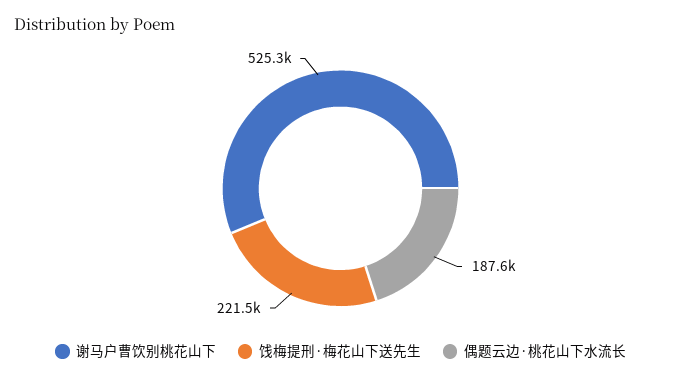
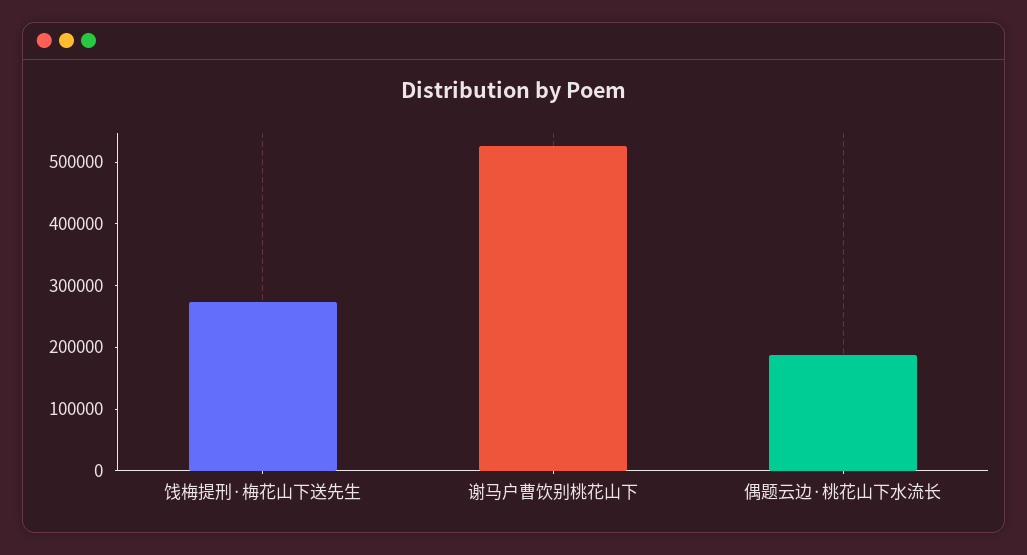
  {
    "谢马户曹饮别桃花山下": 525300,
-   "饯梅提刑·梅花山下送先生": 221500,
+   "饯梅提刑·梅花山下送先生": 280000,
    "偶题云边·桃花山下水流长": 187600
  }

